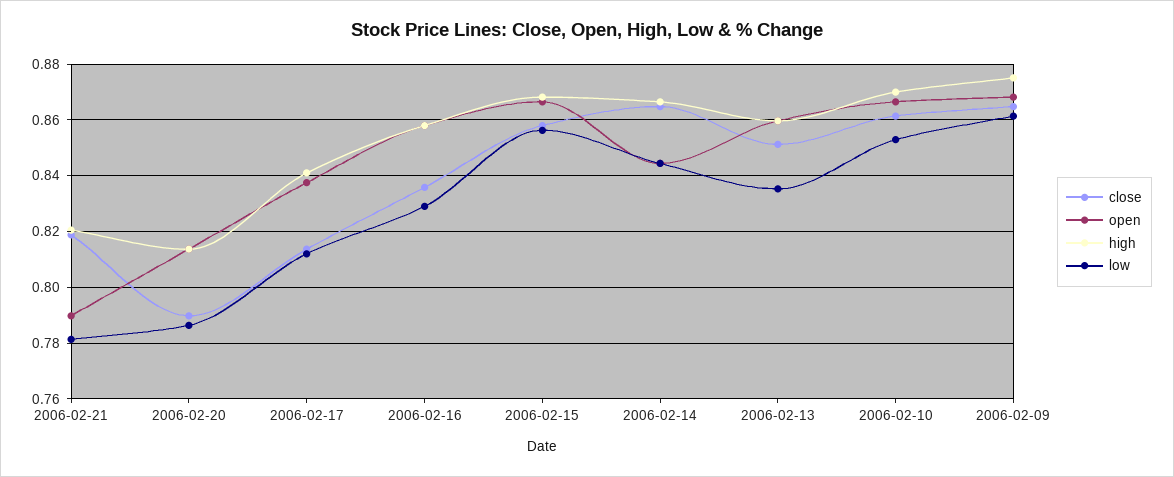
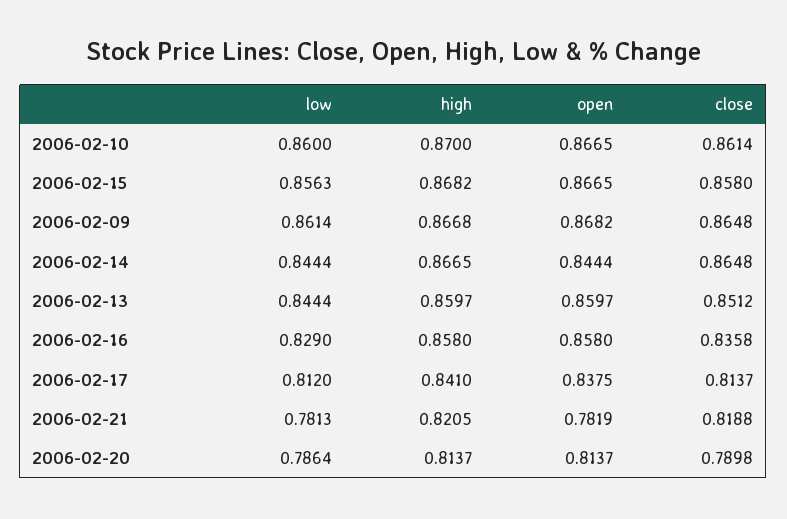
  {
    "close": {
      "2006-02-21": 0.8188,
      "2006-02-20": 0.7898,
      "2006-02-17": 0.8137,
      "2006-02-16": 0.8358,
      "2006-02-15": 0.858,
      "2006-02-14": 0.8648,
      "2006-02-13": 0.8512,
      "2006-02-10": 0.8614,
      "2006-02-09": 0.8648
    },
    "open": {
-     "2006-02-21": 0.79,
+     "2006-02-21": 0.7819,
      "2006-02-20": 0.8137,
      "2006-02-17": 0.8375,
      "2006-02-16": 0.858,
      "2006-02-15": 0.8665,
      "2006-02-14": 0.8444,
      "2006-02-13": 0.8597,
      "2006-02-10": 0.8665,
      "2006-02-09": 0.8682
    },
    "high": {
      "2006-02-21": 0.8205,
      "2006-02-20": 0.8137,
      "2006-02-17": 0.841,
      "2006-02-16": 0.858,
      "2006-02-15": 0.8682,
      "2006-02-14": 0.8665,
      "2006-02-13": 0.8597,
      "2006-02-10": 0.87,
-     "2006-02-09": 0.875
+     "2006-02-09": 0.8668
    },
    "low": {
      "2006-02-21": 0.7813,
      "2006-02-20": 0.7864,
      "2006-02-17": 0.812,
      "2006-02-16": 0.829,
      "2006-02-15": 0.8563,
      "2006-02-14": 0.8444,
-     "2006-02-13": 0.835,
+     "2006-02-13": 0.8444,
-     "2006-02-10": 0.8525,
+     "2006-02-10": 0.86,
      "2006-02-09": 0.8614
    }
  }

